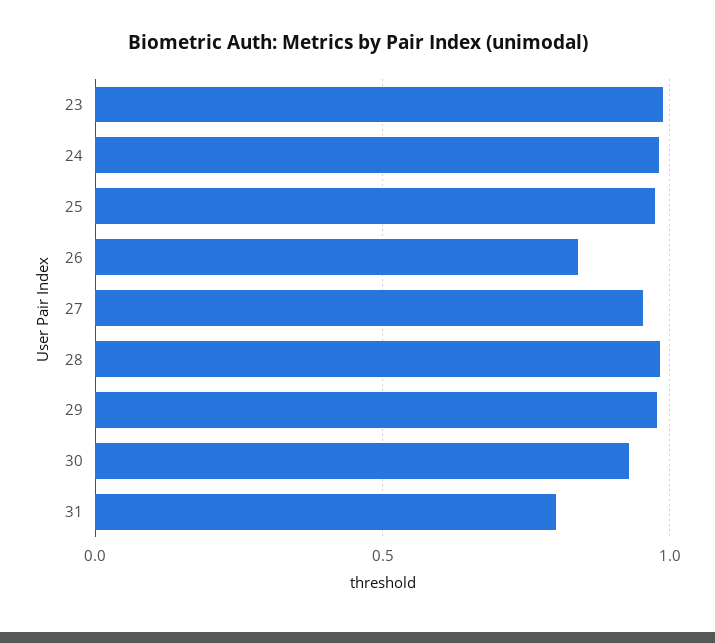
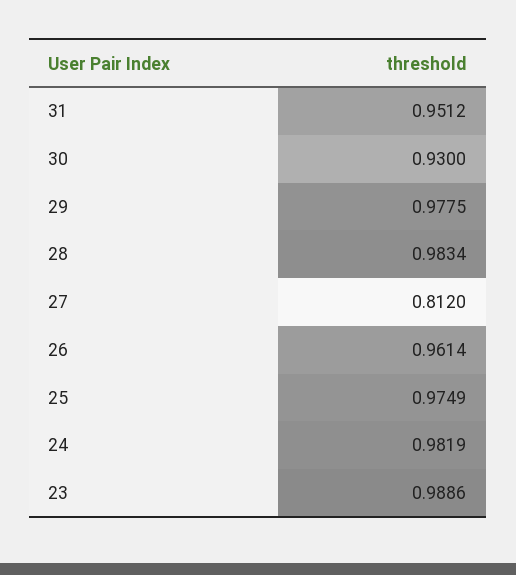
  {
    "23": 0.9886,
    "24": 0.9819,
    "25": 0.9749,
-   "26": 0.85,
+   "26": 0.9614,
-   "27": 0.95,
+   "27": 0.812,
    "28": 0.9834,
    "29": 0.9775,
    "30": 0.93,
-   "31": 0.8
+   "31": 0.9512
  }

